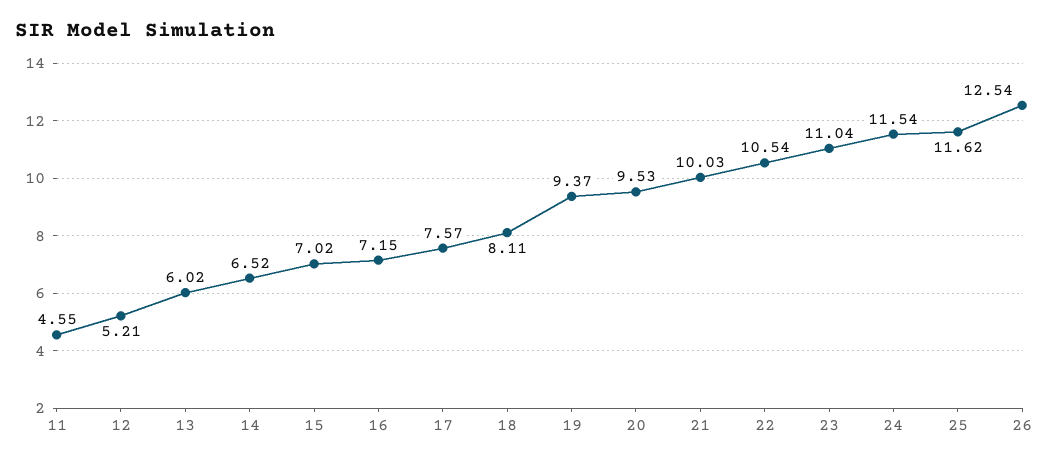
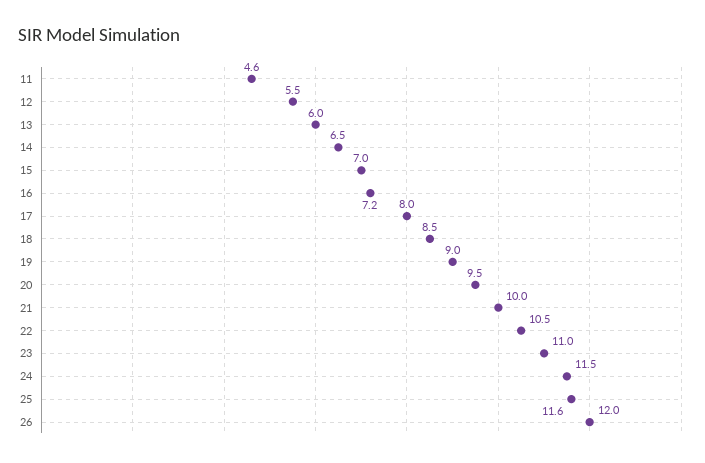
  {
    "11": 4.55,
-   "12": 5.21,
+   "12": 5.5,
    "13": 6.02,
    "14": 6.52,
    "15": 7.02,
    "16": 7.15,
-   "17": 7.57,
+   "17": 8,
-   "18": 8.11,
+   "18": 8.5,
-   "19": 9.37,
+   "19": 9,
    "20": 9.53,
    "21": 10.03,
    "22": 10.54,
    "23": 11.04,
    "24": 11.54,
    "25": 11.62,
-   "26": 12.54
+   "26": 12
  }

